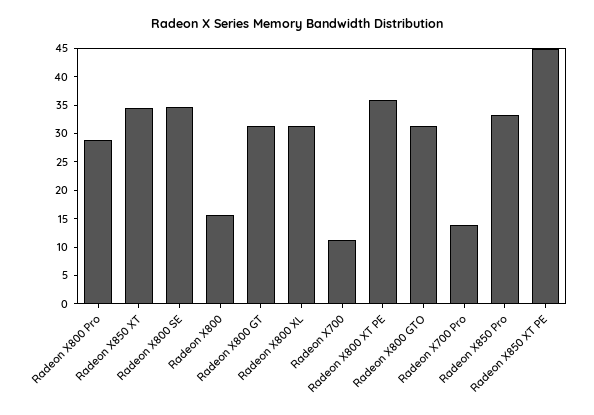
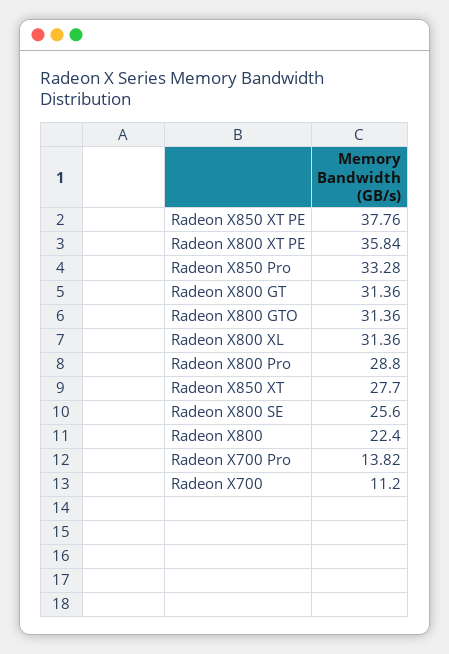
  {
    "Radeon X800 Pro": 28.8,
-   "Radeon X850 XT": 35,
+   "Radeon X850 XT": 27.7,
-   "Radeon X800 SE": 35,
+   "Radeon X800 SE": 25.6,
-   "Radeon X800": 15,
+   "Radeon X800": 22.4,
    "Radeon X800 GT": 31.36,
    "Radeon X800 XL": 31.36,
    "Radeon X700": 11.2,
    "Radeon X800 XT PE": 35.84,
    "Radeon X800 GTO": 31.36,
    "Radeon X700 Pro": 13.82,
    "Radeon X850 Pro": 33.28,
-   "Radeon X850 XT PE": 45
+   "Radeon X850 XT PE": 37.76
  }

